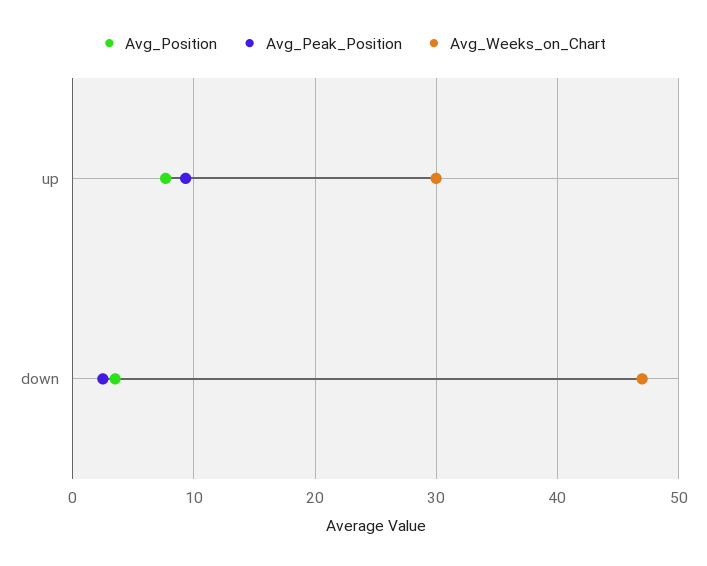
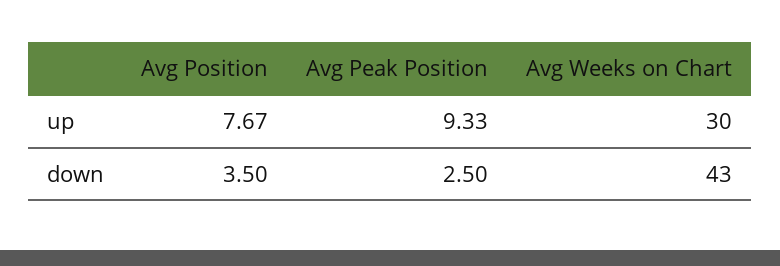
  {
    "Avg_Position": {
      "up": 7.67,
      "down": 3.5
    },
    "Avg_Peak_Position": {
      "up": 9.33,
      "down": 2.5
    },
    "Avg_Weeks_on_Chart": {
      "up": 30,
-     "down": 47
+     "down": 43
    }
  }

